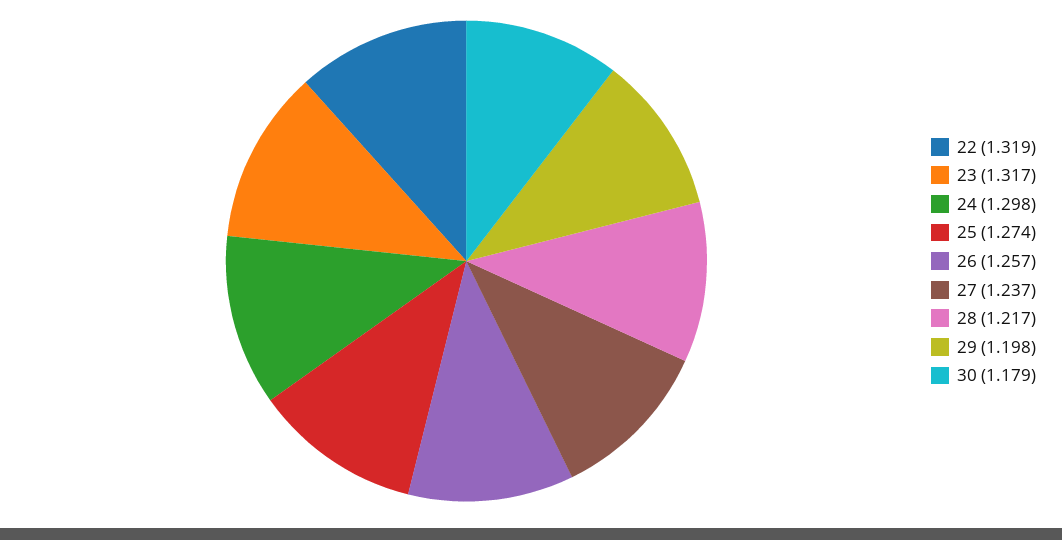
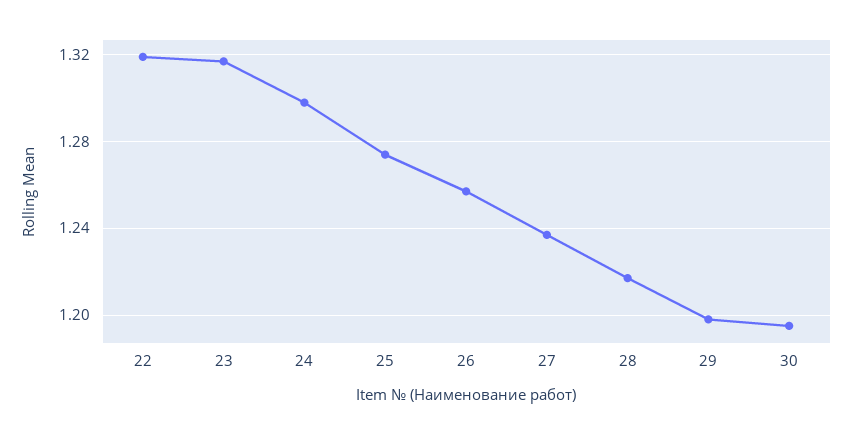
  {
    "22": 1.319,
    "23": 1.317,
    "24": 1.298,
    "25": 1.274,
    "26": 1.257,
    "27": 1.237,
    "28": 1.217,
    "29": 1.198,
-   "30": 1.179
+   "30": 1.195
  }

